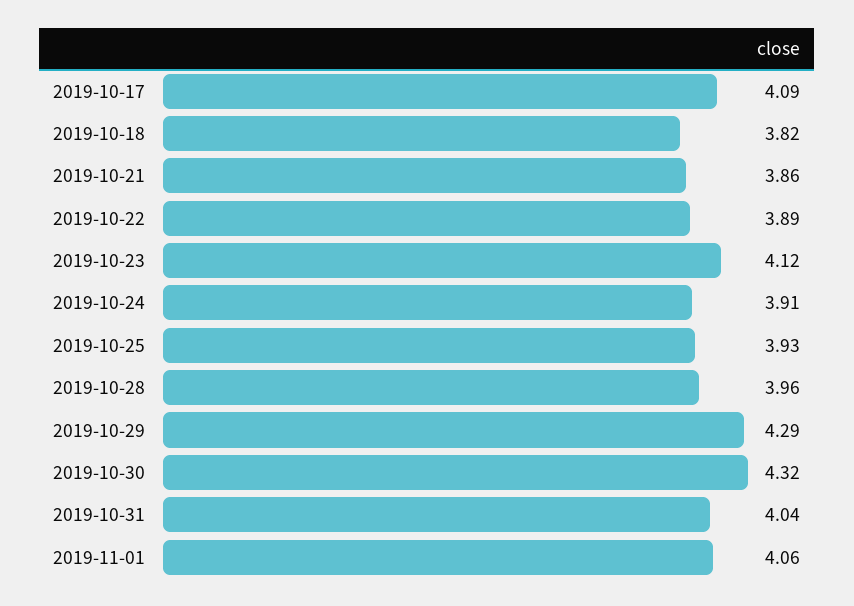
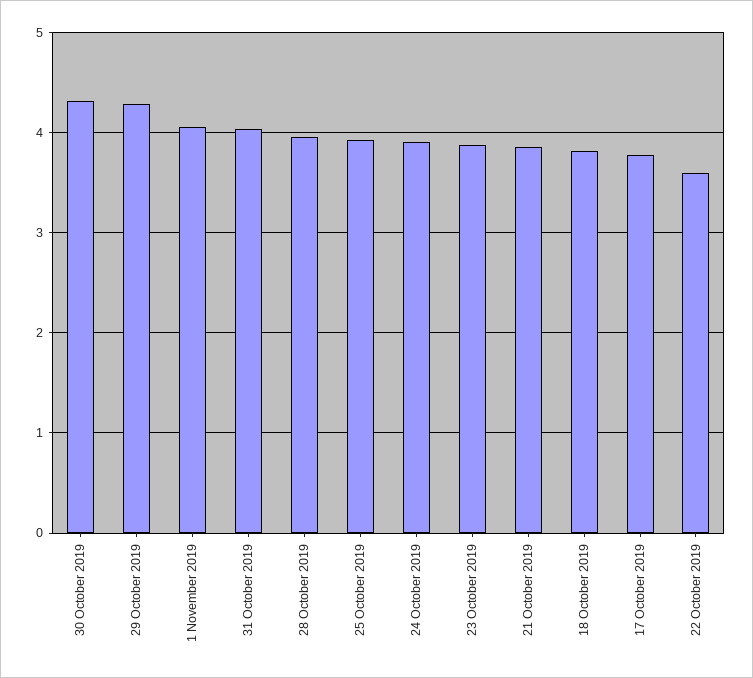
  {
-   "2019-10-17": 4.09,
+   "2019-10-17": 3.8,
    "2019-10-18": 3.82,
    "2019-10-21": 3.86,
-   "2019-10-22": 3.89,
+   "2019-10-22": 3.6,
-   "2019-10-23": 4.12,
+   "2019-10-23": 3.9,
    "2019-10-24": 3.91,
    "2019-10-25": 3.93,
    "2019-10-28": 3.96,
    "2019-10-29": 4.29,
    "2019-10-30": 4.32,
    "2019-10-31": 4.04,
    "2019-11-01": 4.06
  }

